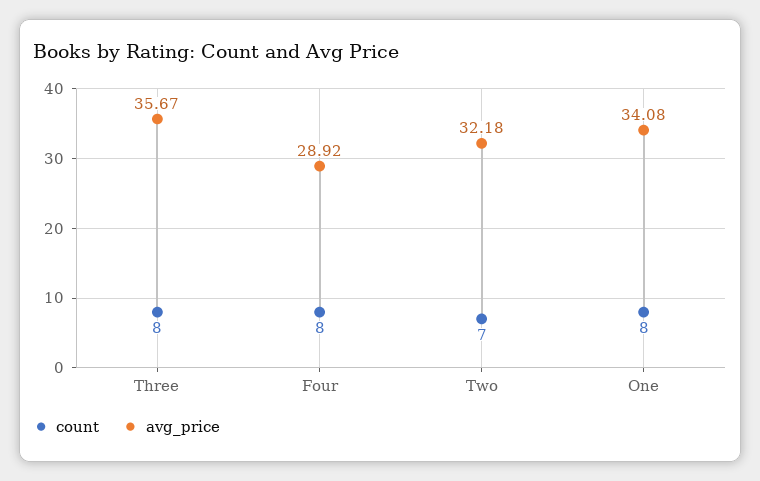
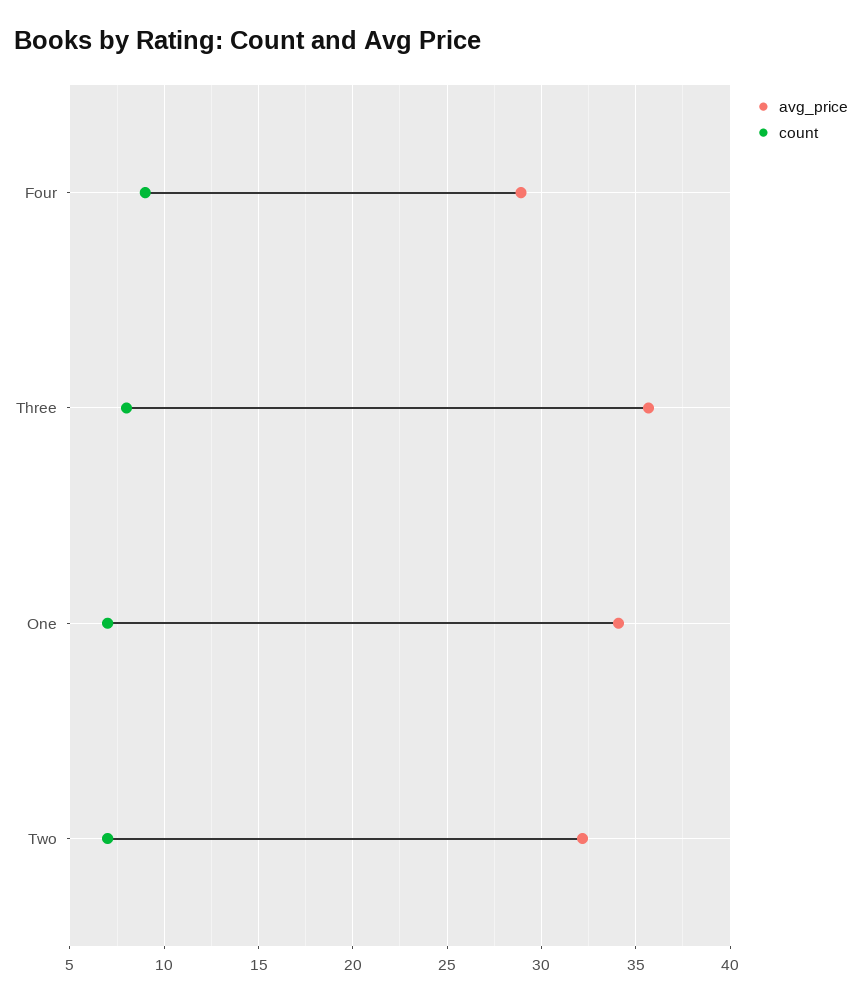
  {
    "count": {
      "Three": 8,
-     "Four": 8,
+     "Four": 9,
      "Two": 7,
-     "One": 8
+     "One": 7
    },
    "avg_price": {
      "Three": 35.67,
      "Four": 28.92,
      "Two": 32.18,
      "One": 34.08
    }
  }

